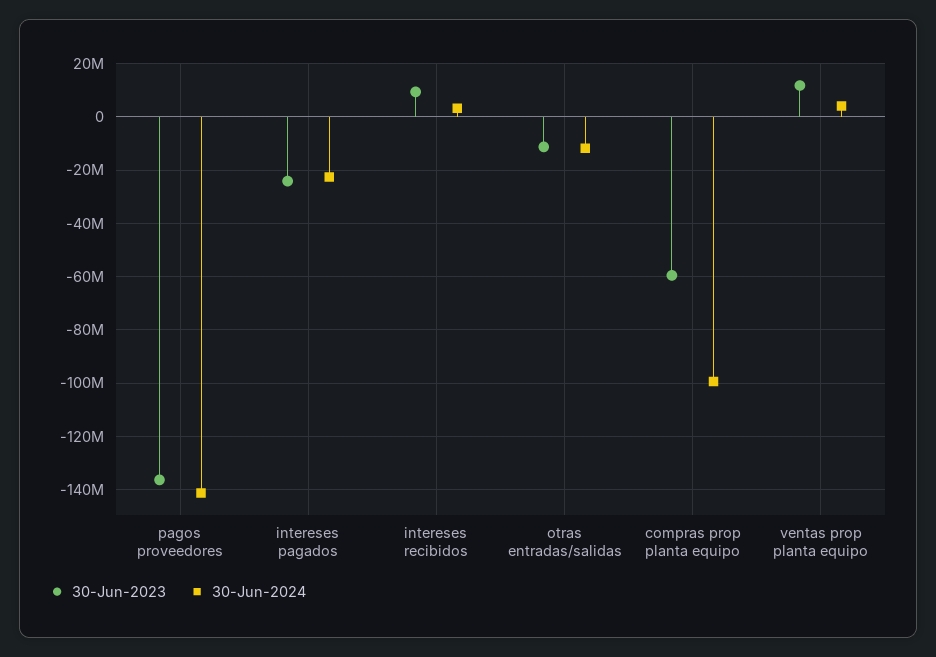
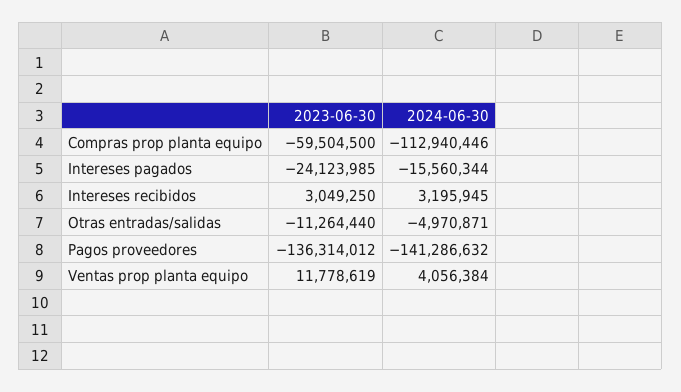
  {
    "30-Jun-2023": {
      "pagos proveedores": -136314012,
      "intereses pagados": -24123985,
-     "intereses recibidos": 10000000,
+     "intereses recibidos": 3049250,
      "otras entradas/salidas": -11264440,
      "compras prop planta equipo": -59504500,
      "ventas prop planta equipo": 11778619
    },
    "30-Jun-2024": {
      "pagos proveedores": -141286632,
-     "intereses pagados": -22500000,
+     "intereses pagados": -15560344,
      "intereses recibidos": 3195945,
-     "otras entradas/salidas": -12500000,
+     "otras entradas/salidas": -4970871,
-     "compras prop planta equipo": -100000000,
+     "compras prop planta equipo": -112940446,
      "ventas prop planta equipo": 4056384
    }
  }

